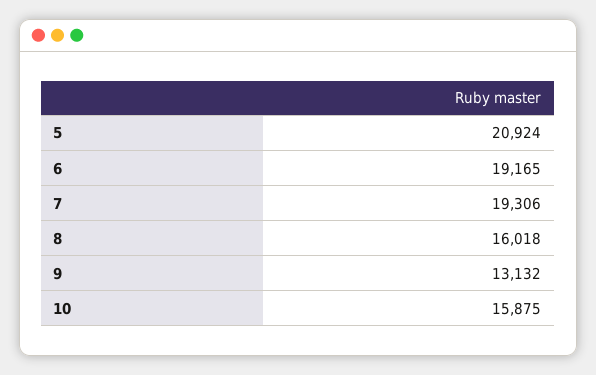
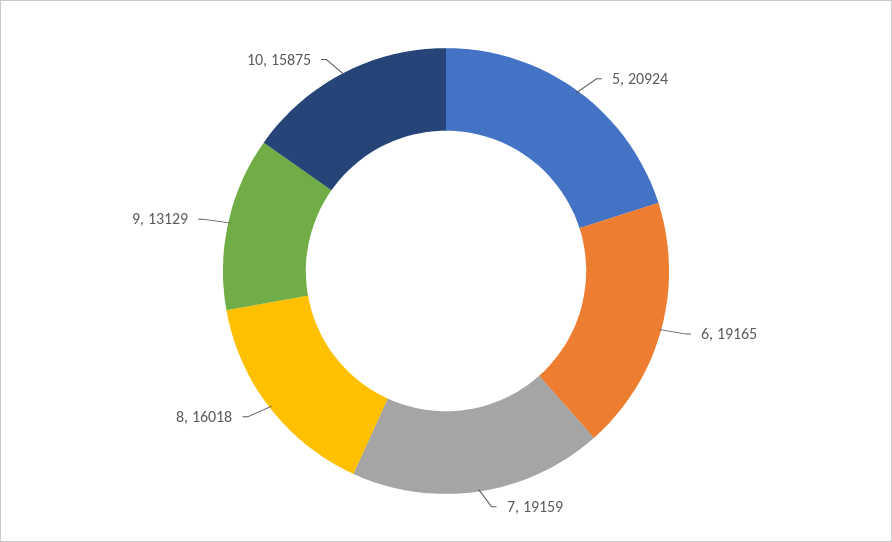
  {
    "5": 20924,
    "6": 19165,
-   "7": 19306,
+   "7": 19159,
    "8": 16018,
-   "9": 13132,
+   "9": 13129,
    "10": 15875
  }

